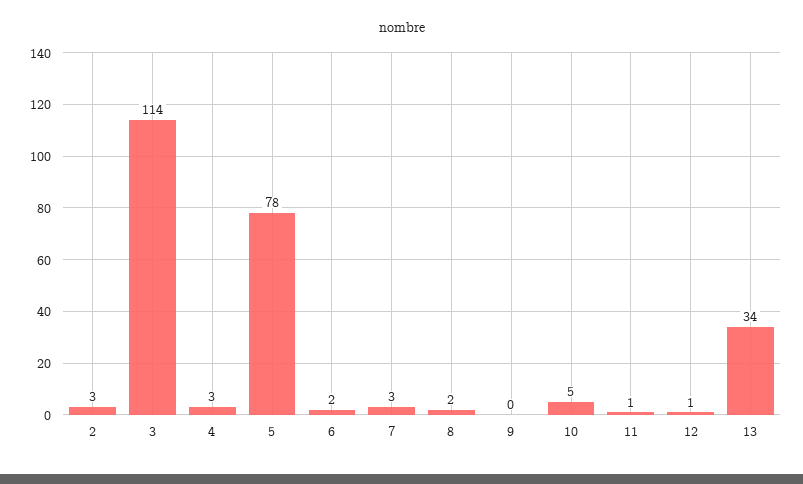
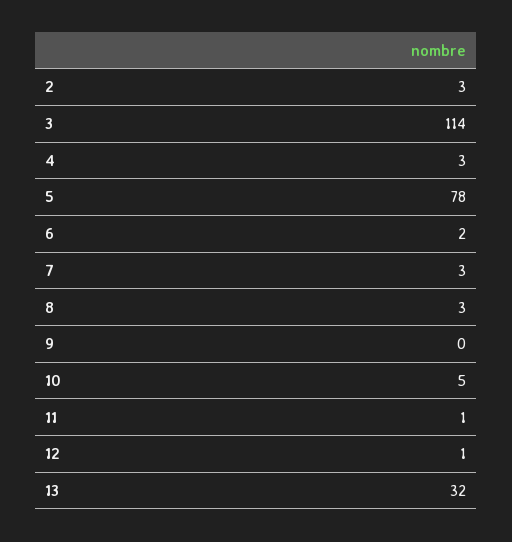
  {
    "2": 3,
    "3": 114,
    "4": 3,
    "5": 78,
    "6": 2,
    "7": 3,
-   "8": 2,
+   "8": 3,
    "9": 0,
    "10": 5,
    "11": 1,
    "12": 1,
-   "13": 34
+   "13": 32
  }

